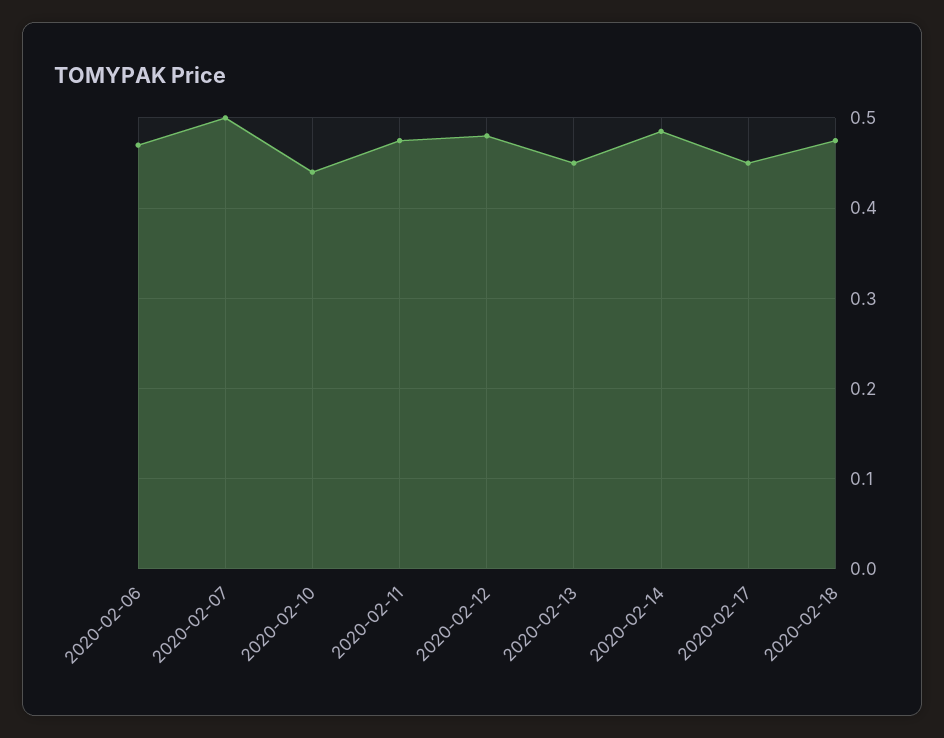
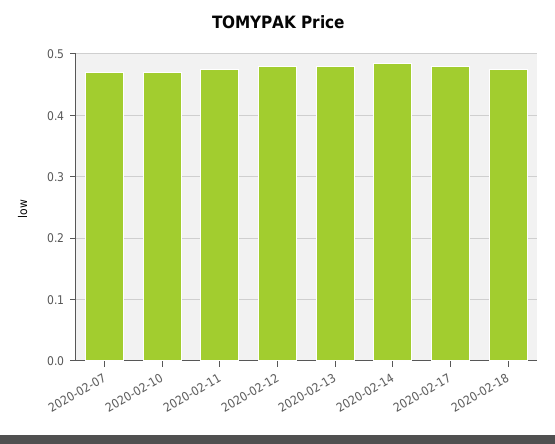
  {
-   "2020-02-06": 0.47,
-   "2020-02-07": 0.5,
+   "2020-02-07": 0.47,
-   "2020-02-10": 0.44,
+   "2020-02-10": 0.47,
    "2020-02-11": 0.48,
    "2020-02-12": 0.48,
-   "2020-02-13": 0.45,
+   "2020-02-13": 0.48,
    "2020-02-14": 0.49,
-   "2020-02-17": 0.45,
+   "2020-02-17": 0.48,
    "2020-02-18": 0.48
  }

